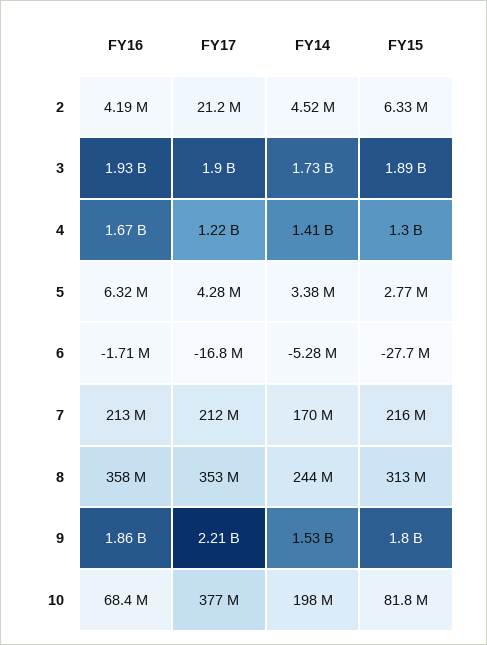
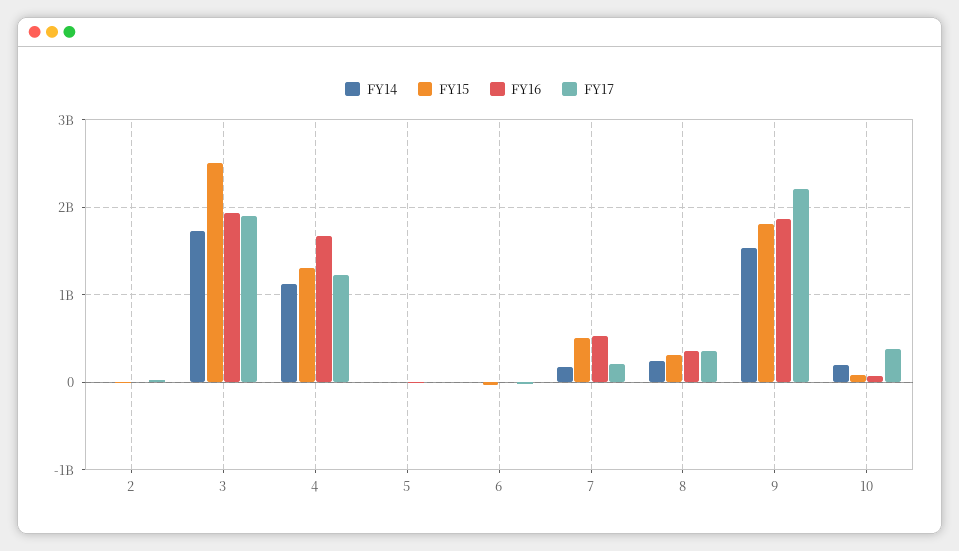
  {
    "FY16": {
      "2": 4190000,
      "3": 1930000000,
      "4": 1670000000,
      "5": 6320000,
      "6": -1710000,
-     "7": 213000000,
+     "7": 500000000,
      "8": 358000000,
      "9": 1860000000,
      "10": 68400000
    },
    "FY17": {
      "2": 21200000,
      "3": 1900000000,
      "4": 1220000000,
      "5": 4280000,
      "6": -16800000,
      "7": 212000000,
      "8": 353000000,
      "9": 2210000000,
      "10": 377000000
    },
    "FY14": {
      "2": 4520000,
      "3": 1730000000,
-     "4": 1410000000,
+     "4": 1100000000,
      "5": 3380000,
      "6": -5280000,
      "7": 170000000,
      "8": 244000000,
      "9": 1530000000,
      "10": 198000000
    },
    "FY15": {
      "2": 6330000,
-     "3": 1890000000,
+     "3": 2500000000,
      "4": 1300000000,
      "5": 2770000,
      "6": -27700000,
-     "7": 216000000,
+     "7": 500000000,
      "8": 313000000,
      "9": 1800000000,
      "10": 81800000
    }
  }

